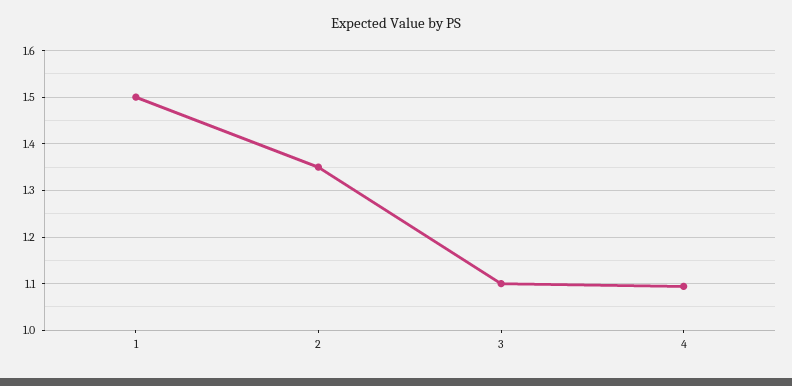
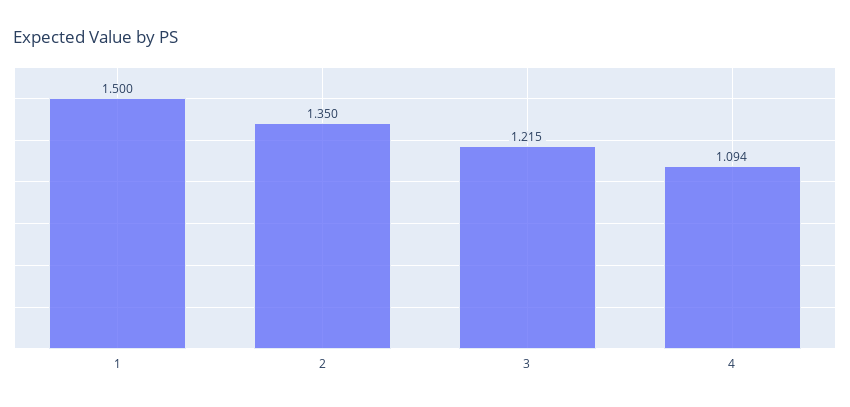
  {
    "1": 1.5,
    "2": 1.35,
-   "3": 1.1,
+   "3": 1.215,
    "4": 1.094
  }

